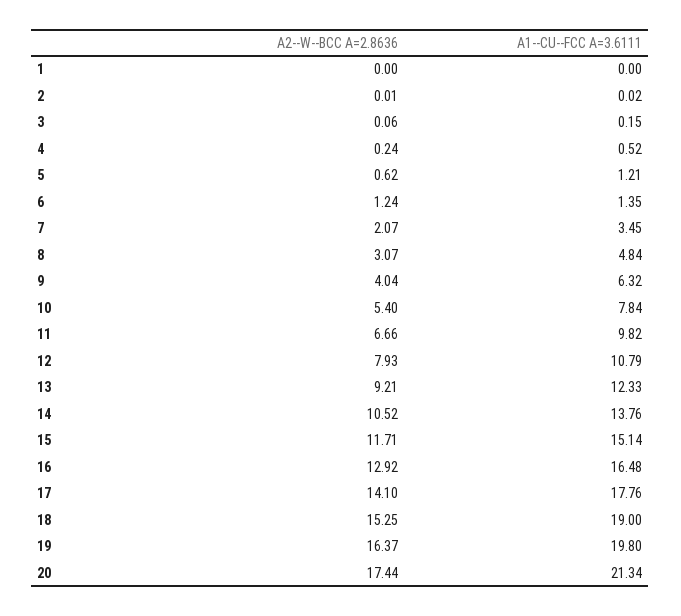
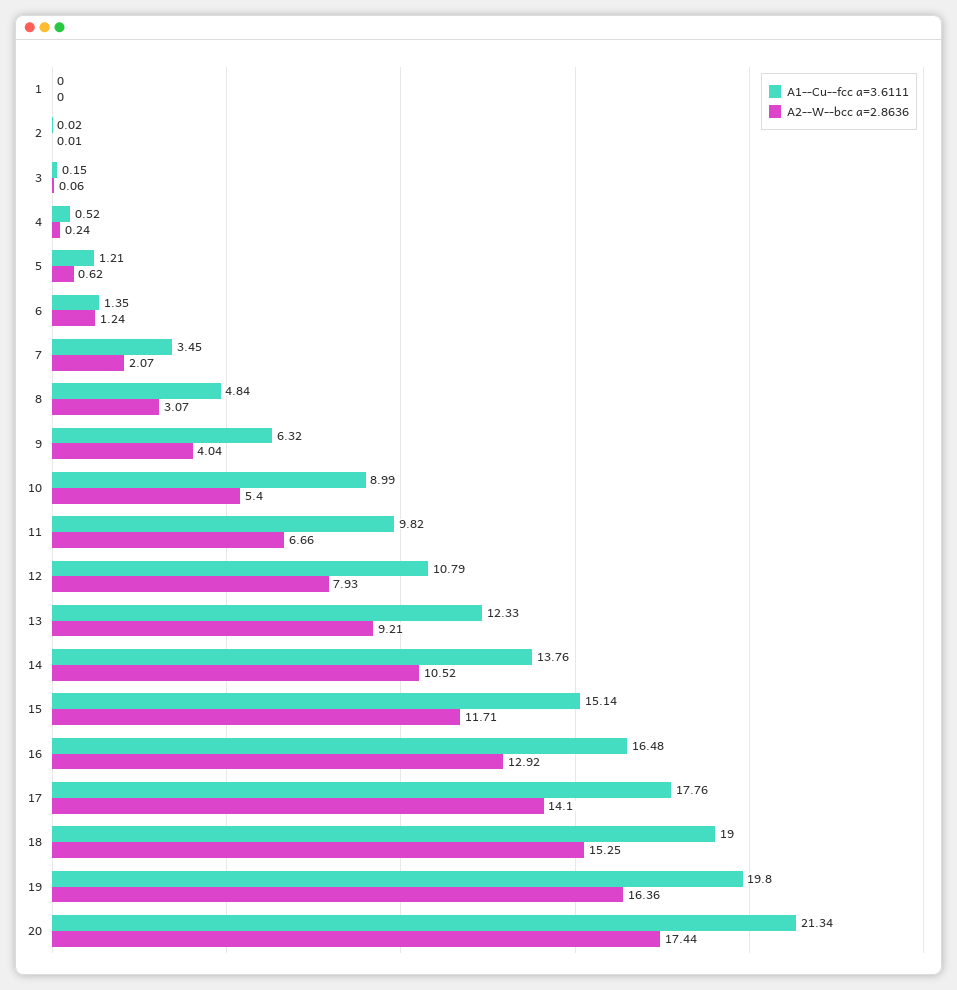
  {
    "A2--W--BCC A=2.8636": {
      "1": 0,
      "2": 0.01,
      "3": 0.06,
      "4": 0.24,
      "5": 0.62,
      "6": 1.24,
      "7": 2.07,
      "8": 3.07,
      "9": 4.04,
      "10": 5.4,
      "11": 6.66,
      "12": 7.93,
      "13": 9.21,
      "14": 10.52,
      "15": 11.71,
      "16": 12.92,
      "17": 14.1,
      "18": 15.25,
-     "19": 16.37,
+     "19": 16.36,
      "20": 17.44
    },
    "A1--CU--FCC A=3.6111": {
      "1": 0,
      "2": 0.02,
      "3": 0.15,
      "4": 0.52,
      "5": 1.21,
      "6": 1.35,
      "7": 3.45,
      "8": 4.84,
      "9": 6.32,
-     "10": 7.84,
+     "10": 8.99,
      "11": 9.82,
      "12": 10.79,
      "13": 12.33,
      "14": 13.76,
      "15": 15.14,
      "16": 16.48,
      "17": 17.76,
      "18": 19,
      "19": 19.8,
      "20": 21.34
    }
  }

